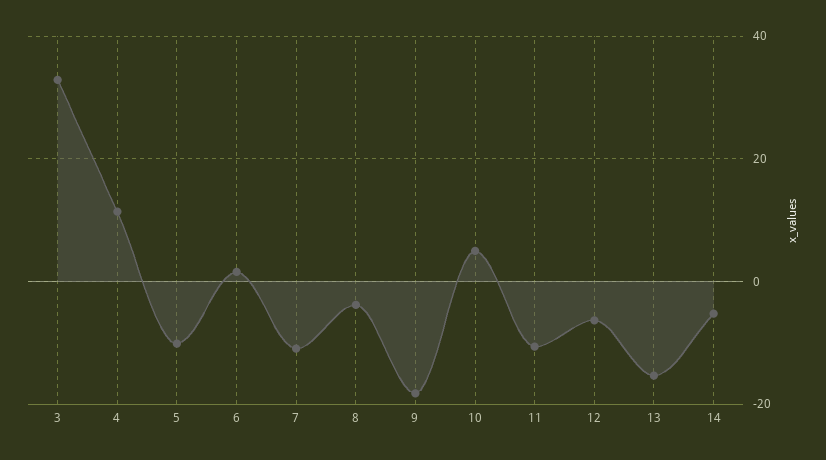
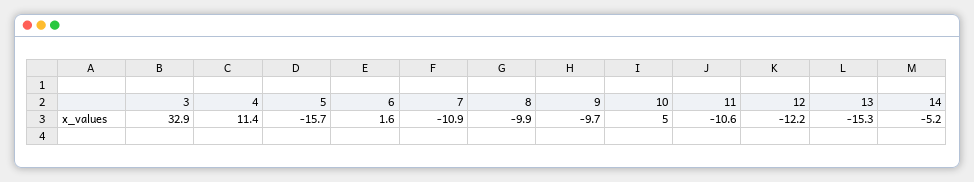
  {
    "3": 32.9,
    "4": 11.4,
-   "5": -10,
+   "5": -15.7,
    "6": 1.6,
    "7": -10.9,
-   "8": -4,
+   "8": -9.9,
-   "9": -18,
+   "9": -9.7,
    "10": 5,
    "11": -10.6,
-   "12": -6,
+   "12": -12.2,
    "13": -15.3,
    "14": -5.2
  }

